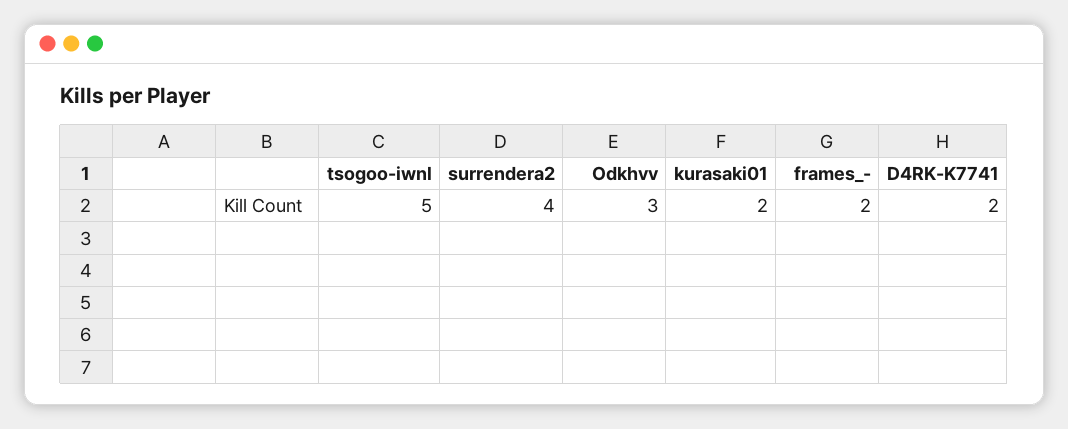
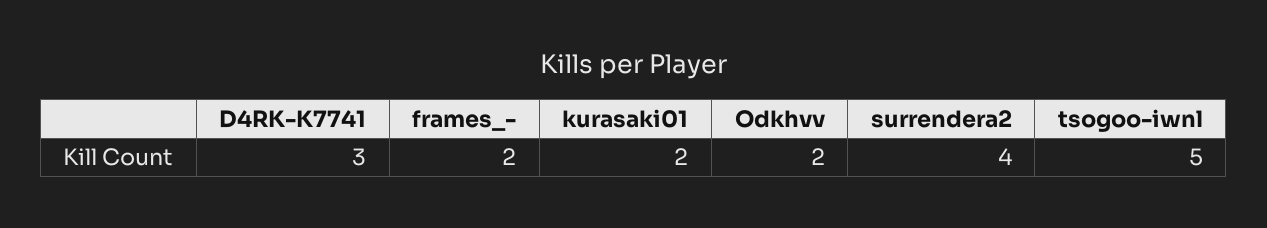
  {
    "tsogoo-iwnl": 5,
    "surrendera2": 4,
-   "Odkhvv": 3,
+   "Odkhvv": 2,
    "kurasaki01": 2,
    "frames_-": 2,
-   "D4RK-K7741": 2
+   "D4RK-K7741": 3
  }

